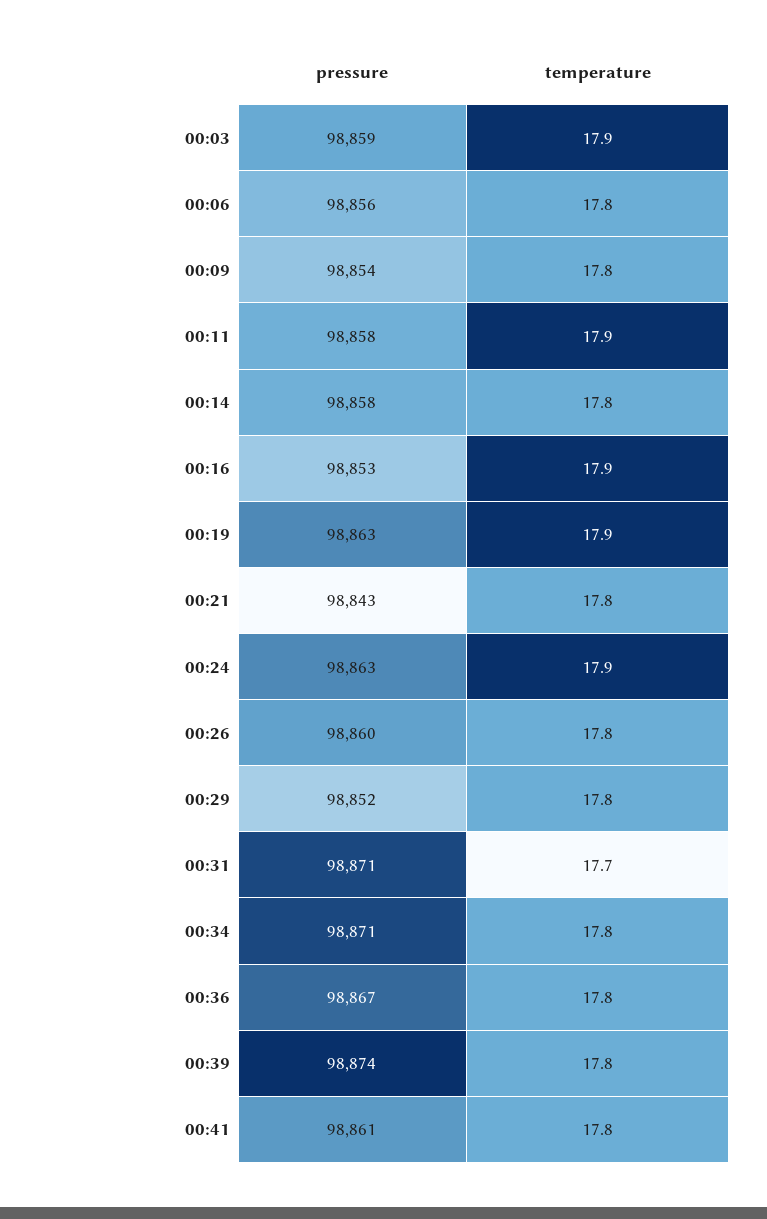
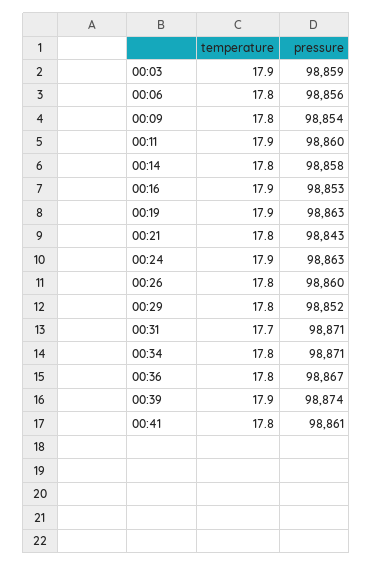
  {
    "pressure": {
      "00:03": 98859,
      "00:06": 98856,
      "00:09": 98854,
-     "00:11": 98858,
+     "00:11": 98860,
      "00:14": 98858,
      "00:16": 98853,
      "00:19": 98863,
      "00:21": 98843,
      "00:24": 98863,
      "00:26": 98860,
      "00:29": 98852,
      "00:31": 98871,
      "00:34": 98871,
      "00:36": 98867,
      "00:39": 98874,
      "00:41": 98861
    },
    "temperature": {
      "00:03": 17.9,
      "00:06": 17.8,
      "00:09": 17.8,
      "00:11": 17.9,
      "00:14": 17.8,
      "00:16": 17.9,
      "00:19": 17.9,
      "00:21": 17.8,
      "00:24": 17.9,
      "00:26": 17.8,
      "00:29": 17.8,
      "00:31": 17.7,
      "00:34": 17.8,
      "00:36": 17.8,
-     "00:39": 17.8,
+     "00:39": 17.9,
      "00:41": 17.8
    }
  }

